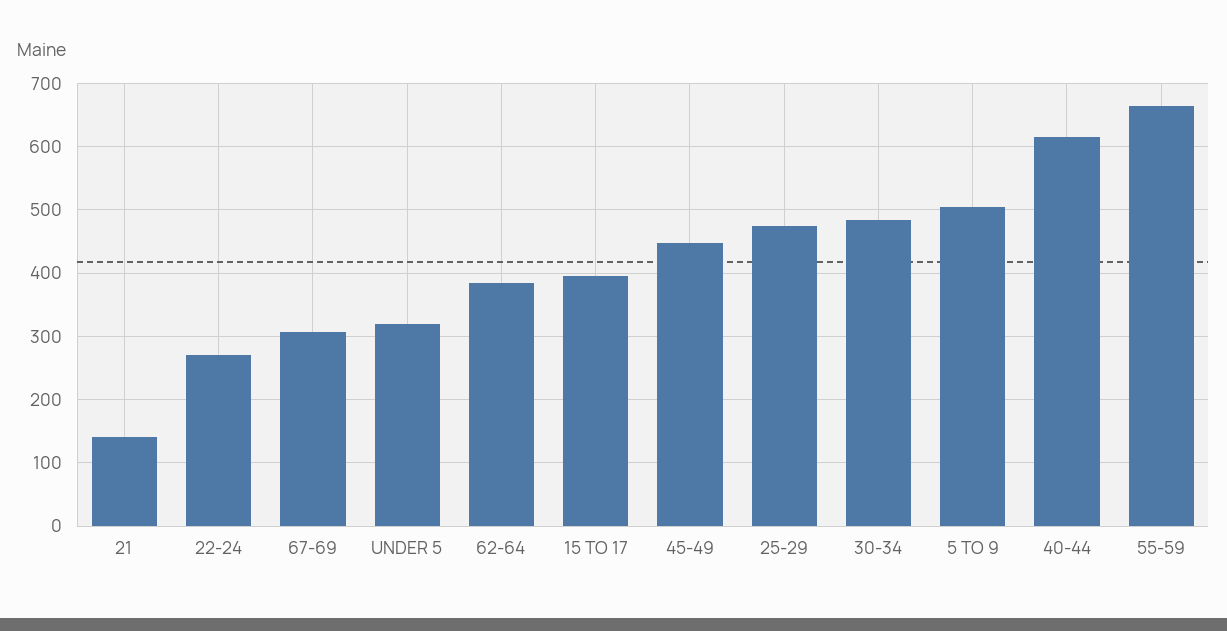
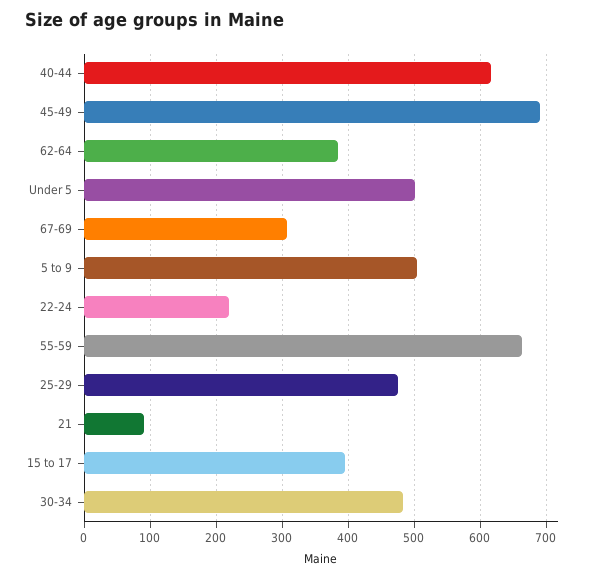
  {
-   "21": 140,
+   "21": 90,
-   "22-24": 270,
+   "22-24": 220,
    "67-69": 310,
-   "UNDER 5": 320,
+   "UNDER 5": 500,
    "62-64": 380,
    "15 TO 17": 400,
-   "45-49": 450,
+   "45-49": 690,
    "25-29": 480,
    "30-34": 480,
    "5 TO 9": 510,
    "40-44": 620,
    "55-59": 660
  }

